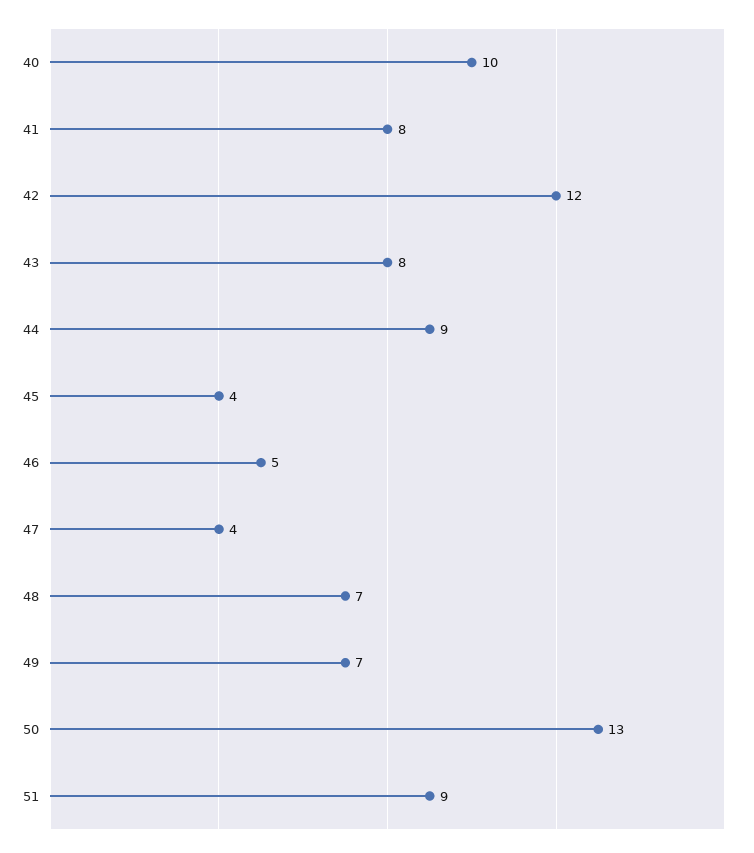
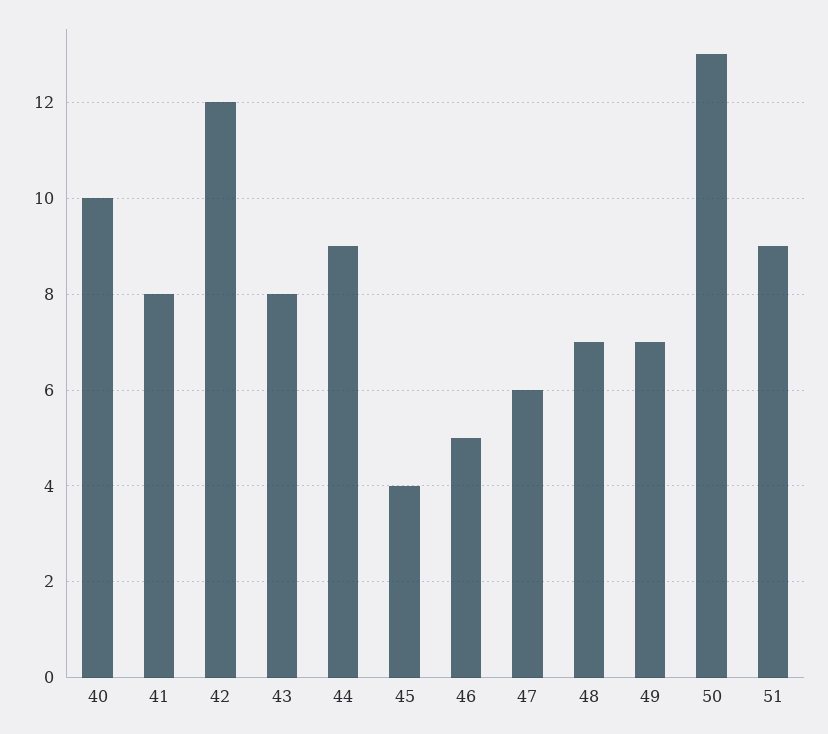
  {
    "40": 10,
    "41": 8,
    "42": 12,
    "43": 8,
    "44": 9,
    "45": 4,
    "46": 5,
-   "47": 4,
+   "47": 6,
    "48": 7,
    "49": 7,
    "50": 13,
    "51": 9
  }

